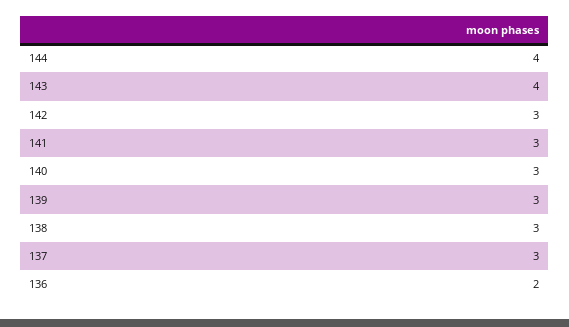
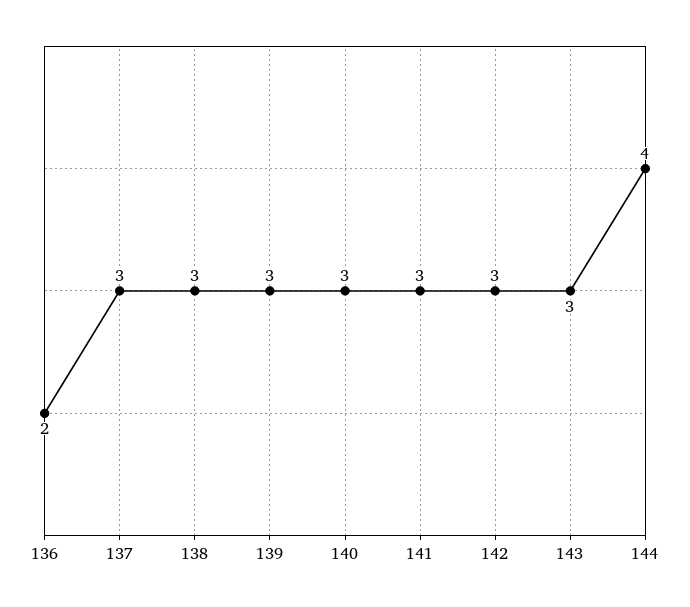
  {
    "144": 4,
-   "143": 4,
+   "143": 3,
    "142": 3,
    "141": 3,
    "140": 3,
    "139": 3,
    "138": 3,
    "137": 3,
    "136": 2
  }

